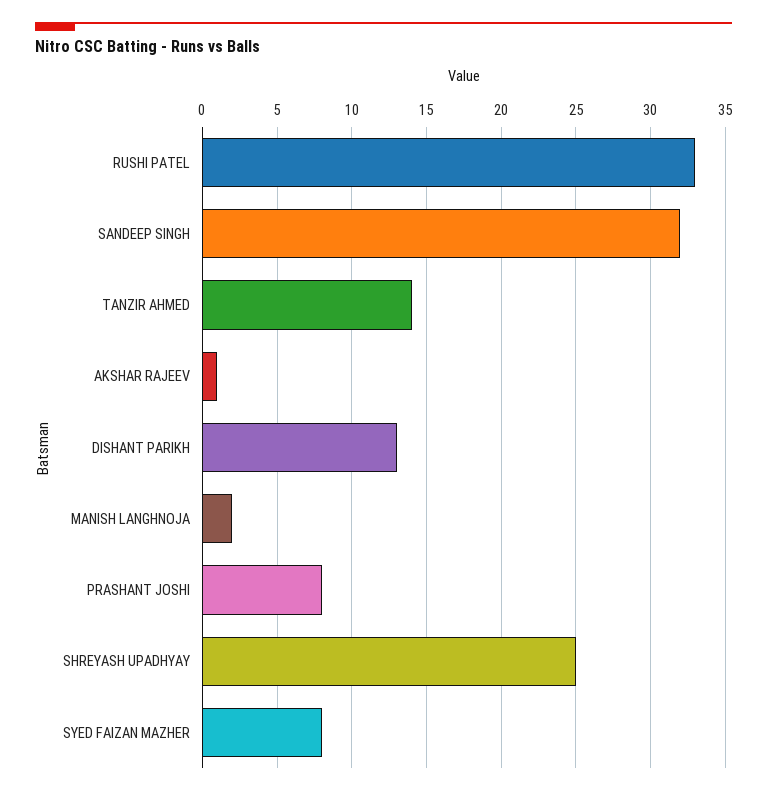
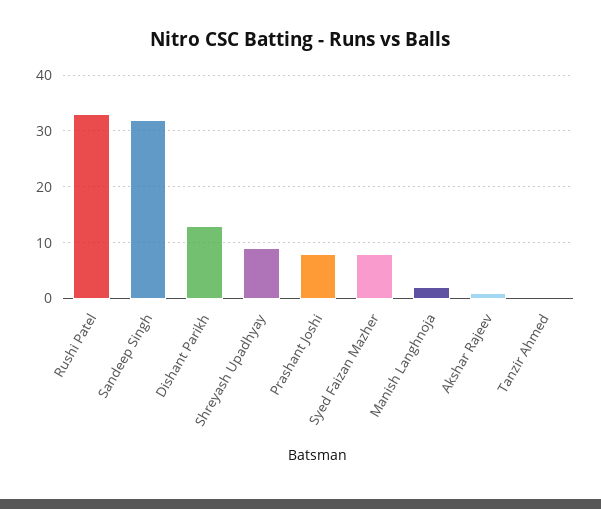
  {
    "RUSHI PATEL": 33,
    "SANDEEP SINGH": 32,
-   "TANZIR AHMED": 14,
+   "TANZIR AHMED": 0,
    "AKSHAR RAJEEV": 1,
    "DISHANT PARIKH": 13,
    "MANISH LANGHNOJA": 2,
    "PRASHANT JOSHI": 8,
-   "SHREYASH UPADHYAY": 25,
+   "SHREYASH UPADHYAY": 10,
    "SYED FAIZAN MAZHER": 8
  }

